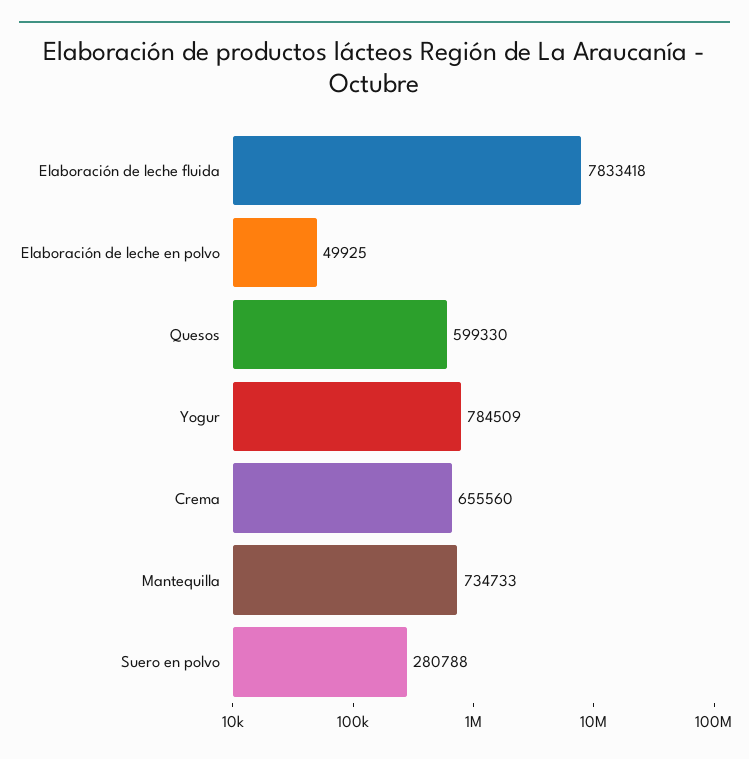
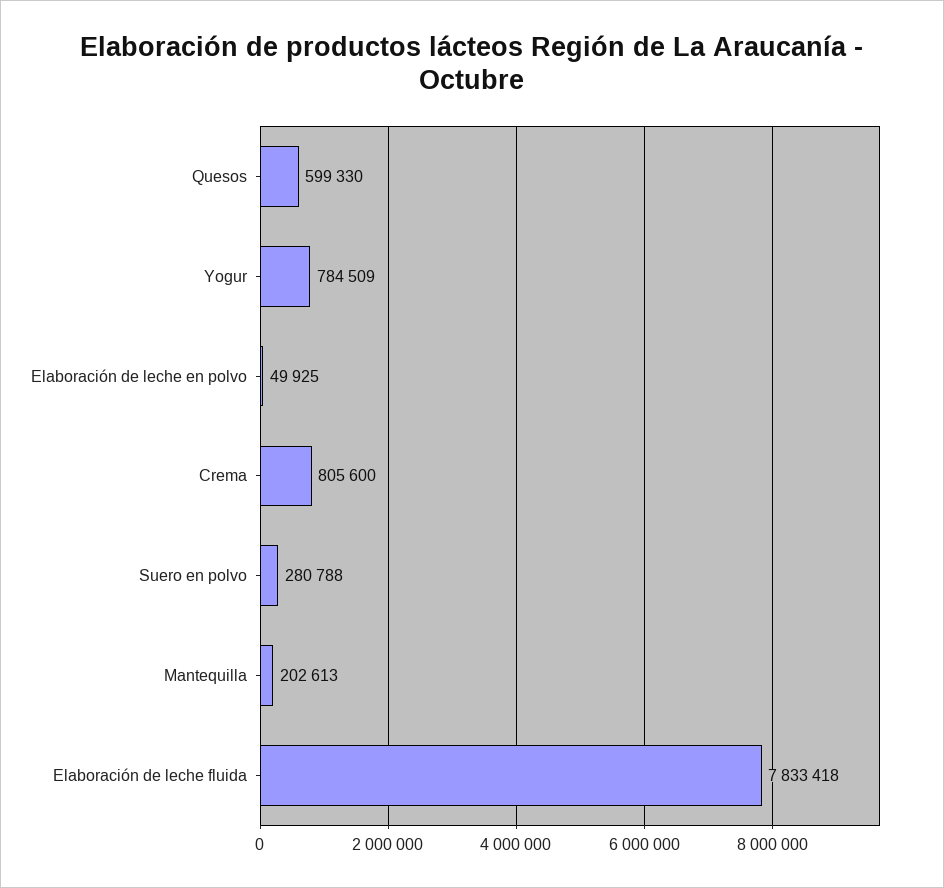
  {
    "Elaboración de leche fluida": 7833418,
    "Elaboración de leche en polvo": 49925,
    "Quesos": 599330,
    "Yogur": 784509,
-   "Crema": 655560,
+   "Crema": 805600,
-   "Mantequilla": 734733,
+   "Mantequilla": 202613,
    "Suero en polvo": 280788
  }

